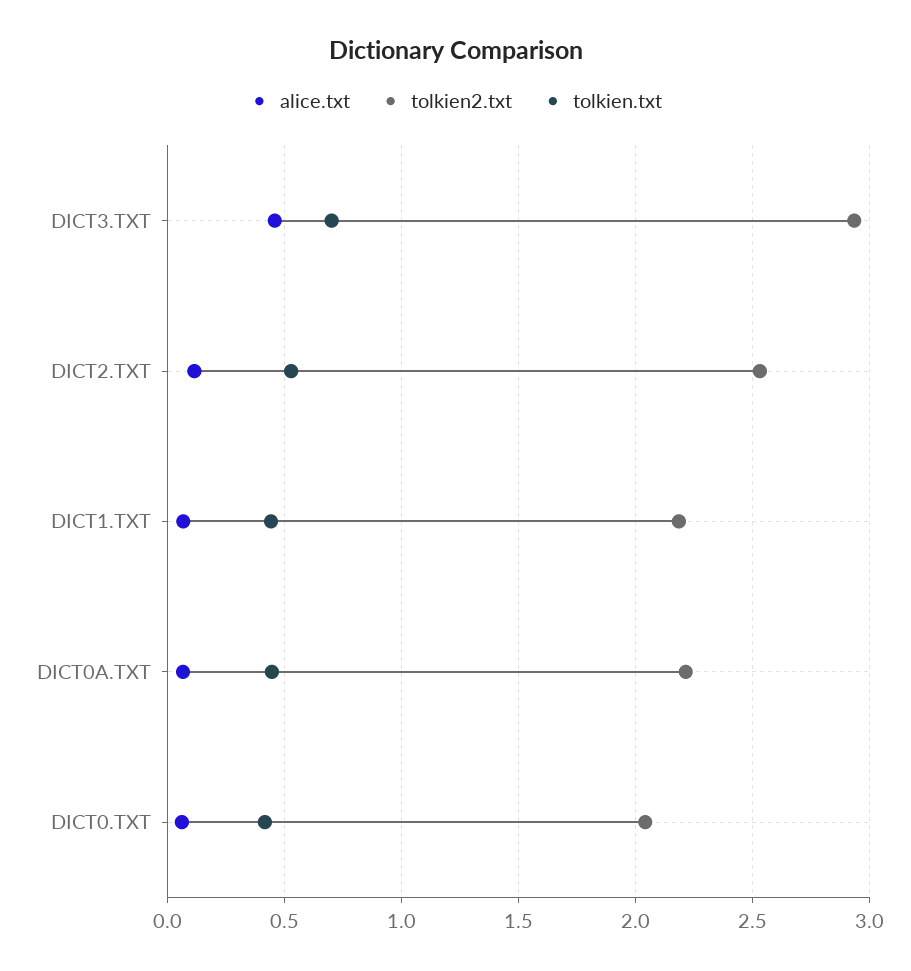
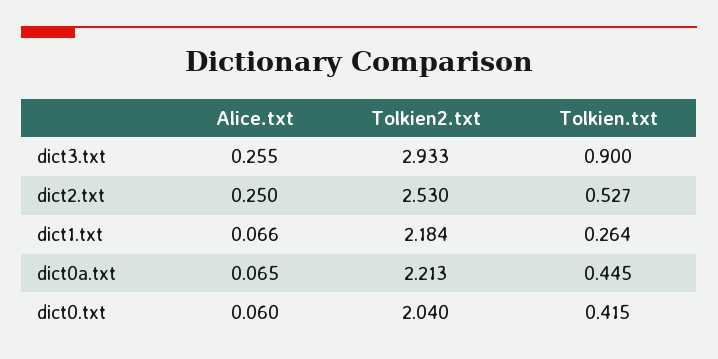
  {
    "alice.txt": {
-     "DICT3.TXT": 0.45,
+     "DICT3.TXT": 0.255,
-     "DICT2.TXT": 0.1,
+     "DICT2.TXT": 0.25,
      "DICT1.TXT": 0.066,
      "DICT0A.TXT": 0.065,
      "DICT0.TXT": 0.06
    },
    "tolkien2.txt": {
      "DICT3.TXT": 2.933,
      "DICT2.TXT": 2.53,
      "DICT1.TXT": 2.184,
      "DICT0A.TXT": 2.213,
      "DICT0.TXT": 2.04
    },
    "tolkien.txt": {
-     "DICT3.TXT": 0.7,
+     "DICT3.TXT": 0.9,
      "DICT2.TXT": 0.527,
-     "DICT1.TXT": 0.45,
+     "DICT1.TXT": 0.264,
      "DICT0A.TXT": 0.445,
      "DICT0.TXT": 0.415
    }
  }

